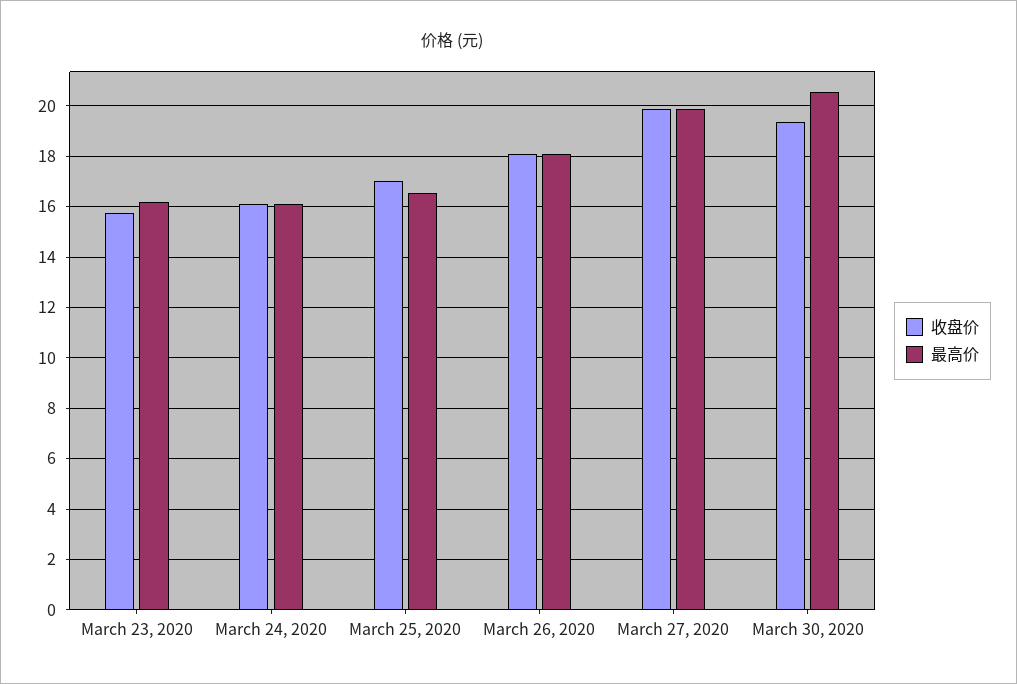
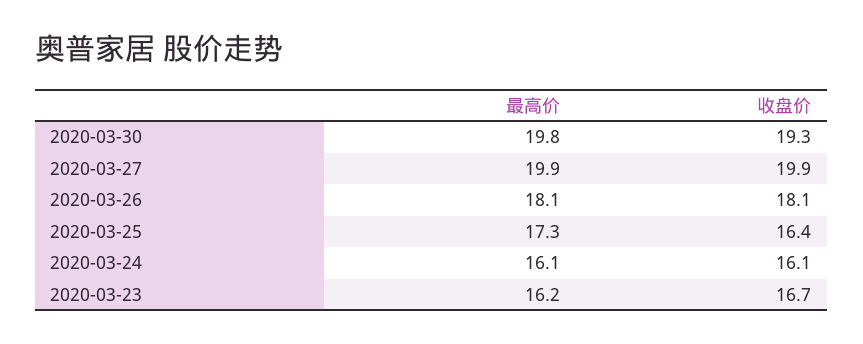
  {
    "收盘价": {
-     "March 23, 2020": 15.75,
+     "March 23, 2020": 16.7,
      "March 24, 2020": 16.1,
-     "March 25, 2020": 17,
+     "March 25, 2020": 16.4,
      "March 26, 2020": 18.1,
      "March 27, 2020": 19.9,
      "March 30, 2020": 19.3
    },
    "最高价": {
      "March 23, 2020": 16.2,
      "March 24, 2020": 16.1,
-     "March 25, 2020": 16.5,
+     "March 25, 2020": 17.3,
      "March 26, 2020": 18.1,
      "March 27, 2020": 19.9,
-     "March 30, 2020": 20.5
+     "March 30, 2020": 19.8
    }
  }

